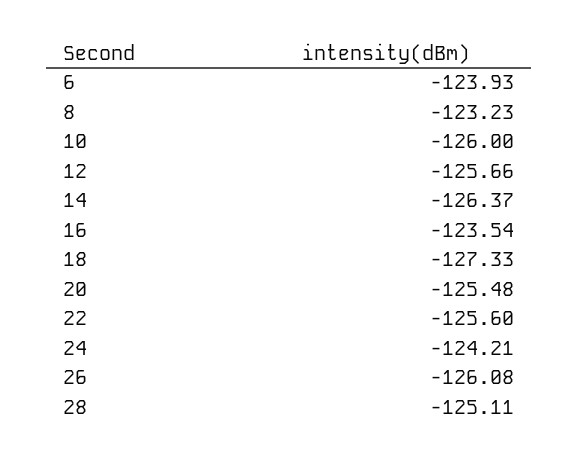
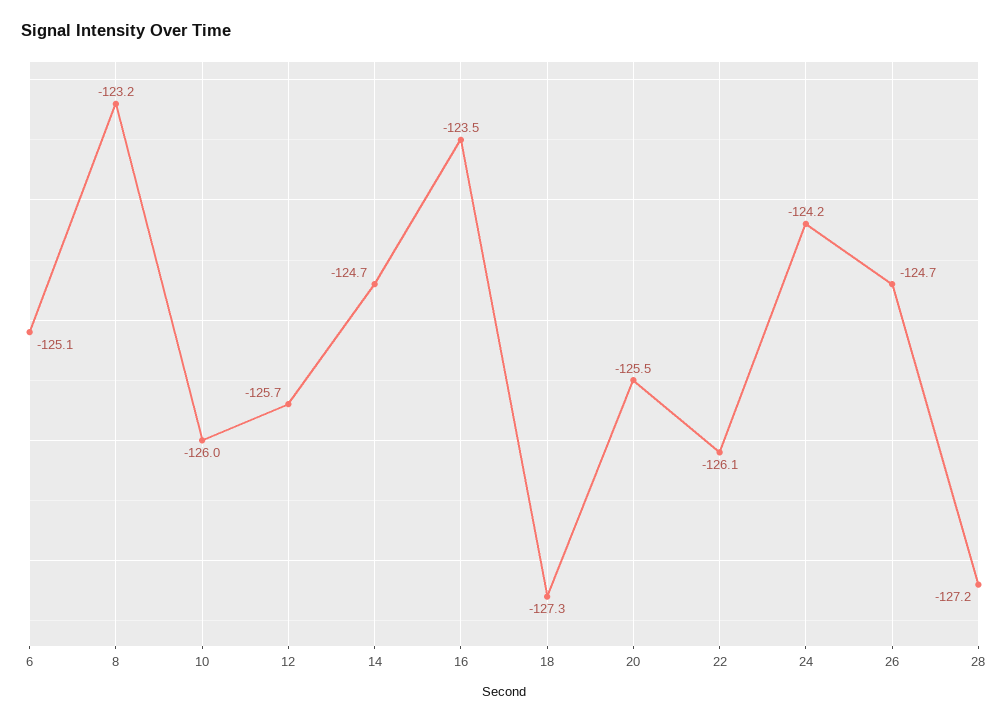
  {
-   "6": -123.93,
+   "6": -125.1,
    "8": -123.23,
    "10": -126,
    "12": -125.66,
-   "14": -126.37,
+   "14": -124.7,
    "16": -123.54,
    "18": -127.33,
    "20": -125.48,
-   "22": -125.6,
+   "22": -126.1,
    "24": -124.21,
-   "26": -126.08,
+   "26": -124.7,
-   "28": -125.11
+   "28": -127.2
  }

